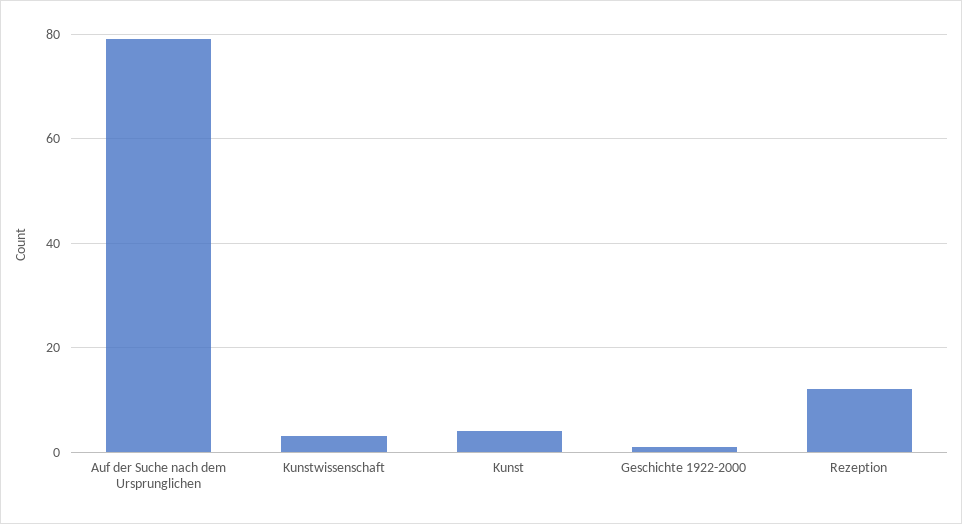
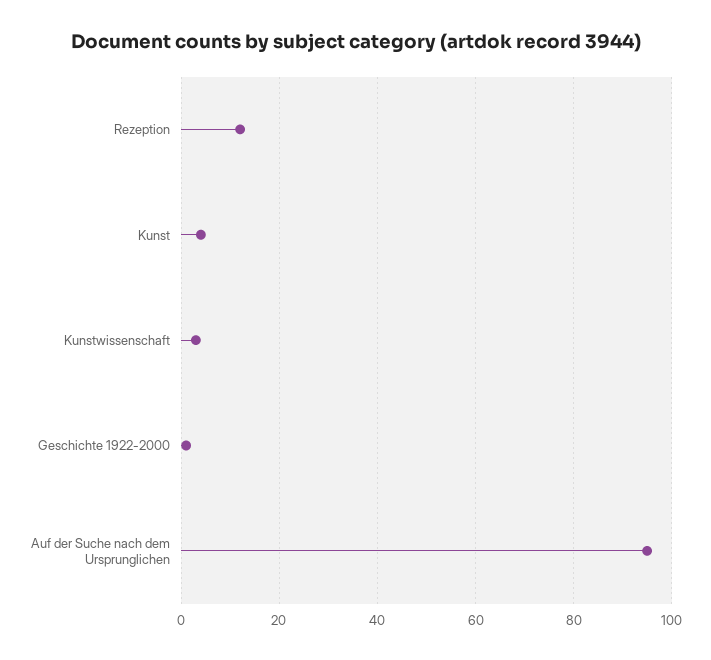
  {
-   "Auf der Suche nach dem Ursprunglichen": 80,
+   "Auf der Suche nach dem Ursprunglichen": 95,
    "Kunstwissenschaft": 5,
    "Kunst": 5,
    "Geschichte 1922-2000": 0,
    "Rezeption": 10
  }

